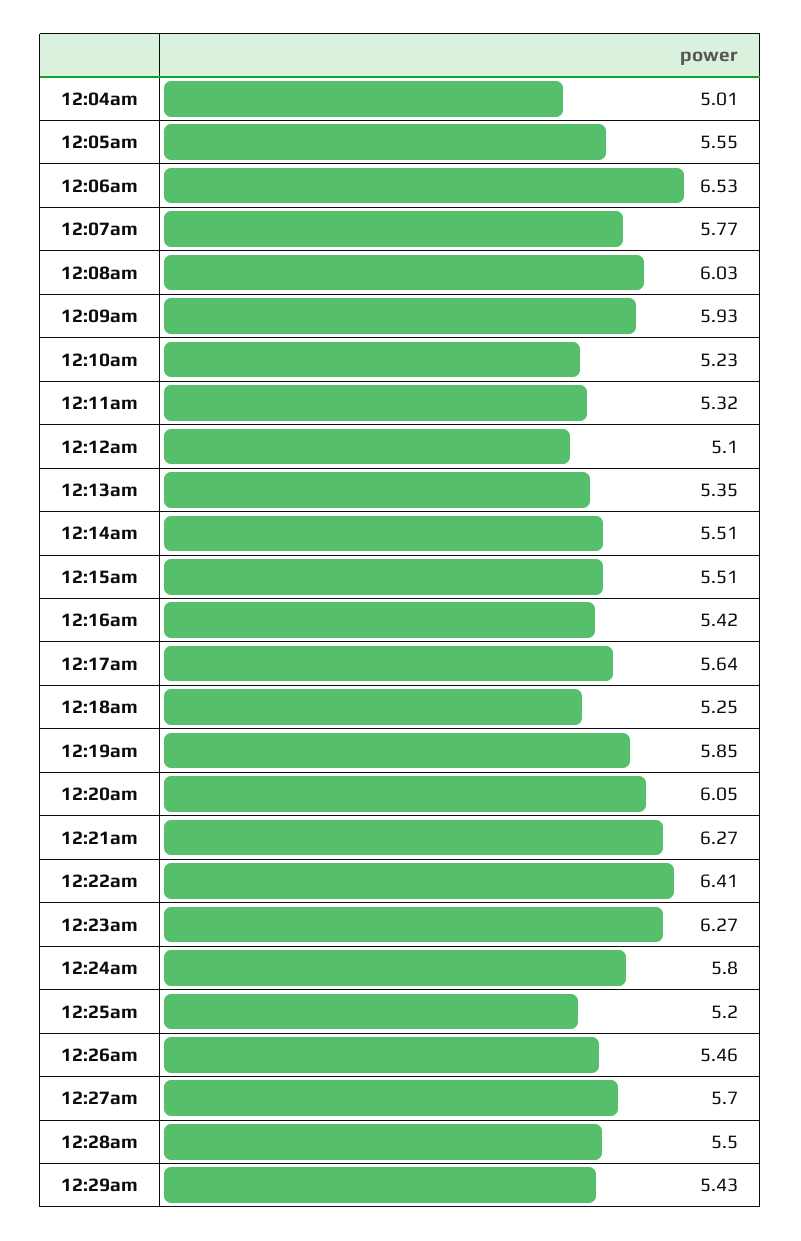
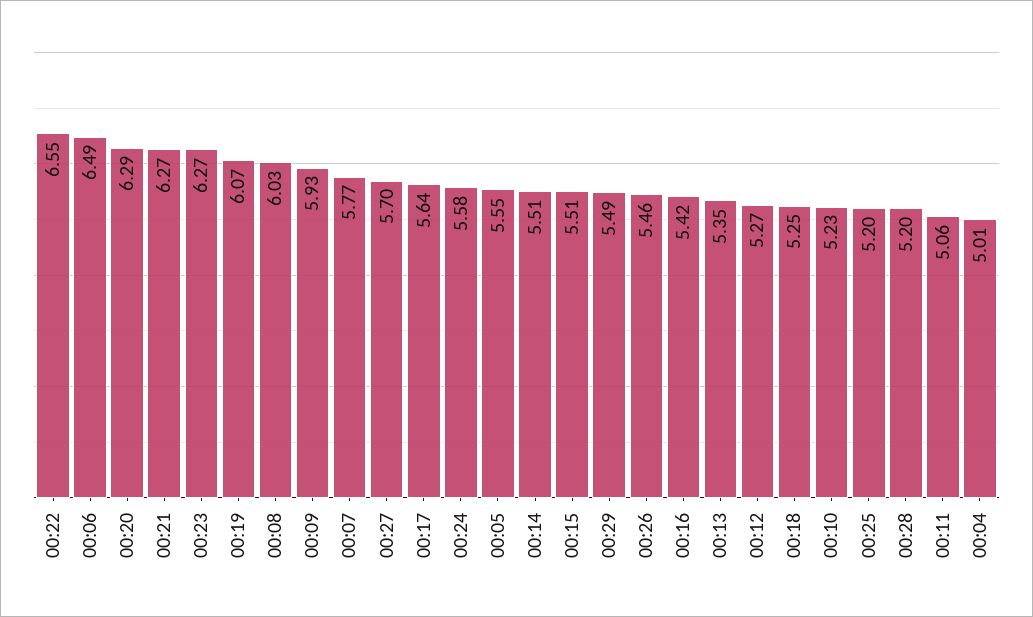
  {
    "12:04am": 5.01,
    "12:05am": 5.55,
-   "12:06am": 6.53,
+   "12:06am": 6.49,
    "12:07am": 5.77,
    "12:08am": 6.03,
    "12:09am": 5.93,
    "12:10am": 5.23,
-   "12:11am": 5.32,
+   "12:11am": 5.06,
-   "12:12am": 5.1,
+   "12:12am": 5.27,
    "12:13am": 5.35,
    "12:14am": 5.51,
    "12:15am": 5.51,
    "12:16am": 5.42,
    "12:17am": 5.64,
    "12:18am": 5.25,
-   "12:19am": 5.85,
+   "12:19am": 6.07,
-   "12:20am": 6.05,
+   "12:20am": 6.29,
    "12:21am": 6.27,
-   "12:22am": 6.41,
+   "12:22am": 6.55,
    "12:23am": 6.27,
-   "12:24am": 5.8,
+   "12:24am": 5.58,
    "12:25am": 5.2,
    "12:26am": 5.46,
    "12:27am": 5.7,
-   "12:28am": 5.5,
+   "12:28am": 5.2,
-   "12:29am": 5.43
+   "12:29am": 5.49
  }

